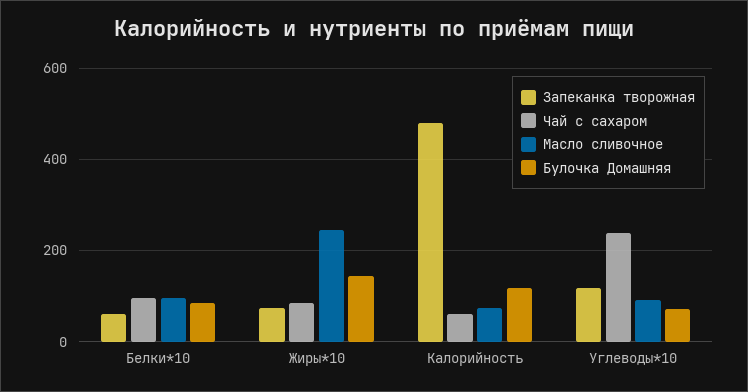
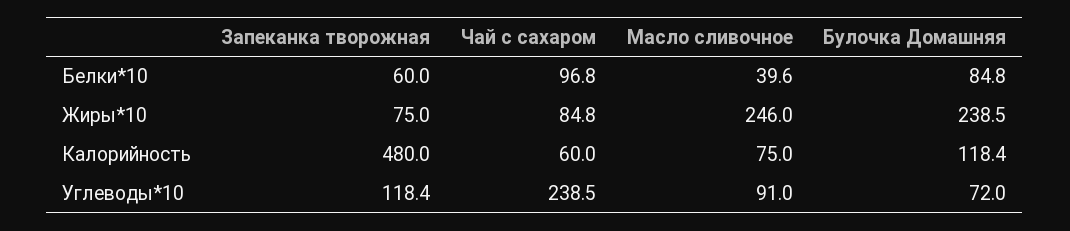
  {
    "Запеканка творожная": {
      "Белки*10": 60,
      "Жиры*10": 75,
      "Калорийность": 480,
      "Углеводы*10": 118.4
    },
    "Чай с сахаром": {
      "Белки*10": 96.8,
      "Жиры*10": 84.8,
      "Калорийность": 60,
      "Углеводы*10": 238.5
    },
    "Масло сливочное": {
-     "Белки*10": 100,
+     "Белки*10": 39.6,
      "Жиры*10": 246,
      "Калорийность": 75,
      "Углеводы*10": 91
    },
    "Булочка Домашняя": {
      "Белки*10": 84.8,
-     "Жиры*10": 140,
+     "Жиры*10": 238.5,
      "Калорийность": 118.4,
      "Углеводы*10": 72
    }
  }

